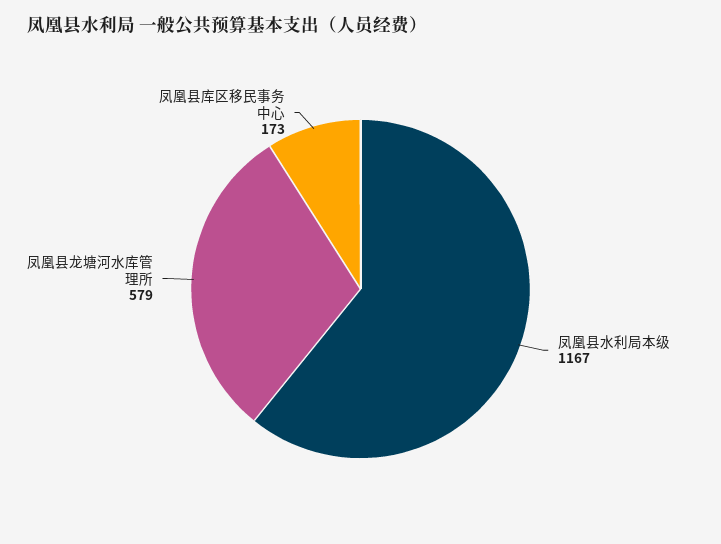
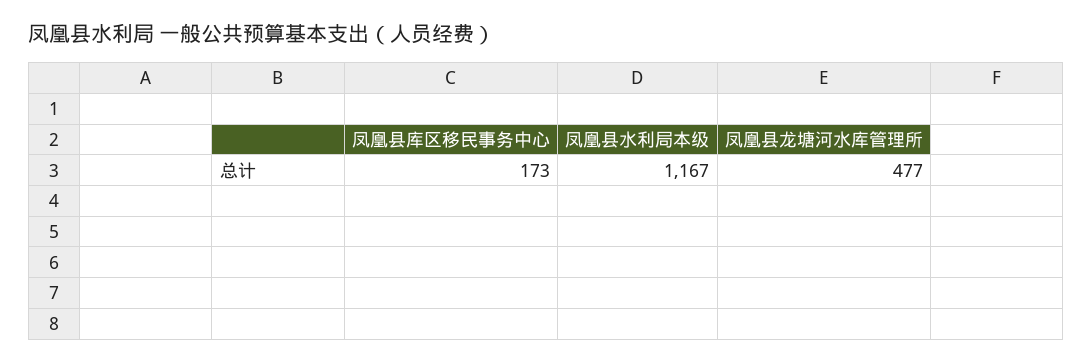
  {
    "凤凰县水利局本级": 1167,
-   "凤凰县龙塘河水库管理所": 579,
+   "凤凰县龙塘河水库管理所": 477,
    "凤凰县库区移民事务中心": 173
  }

